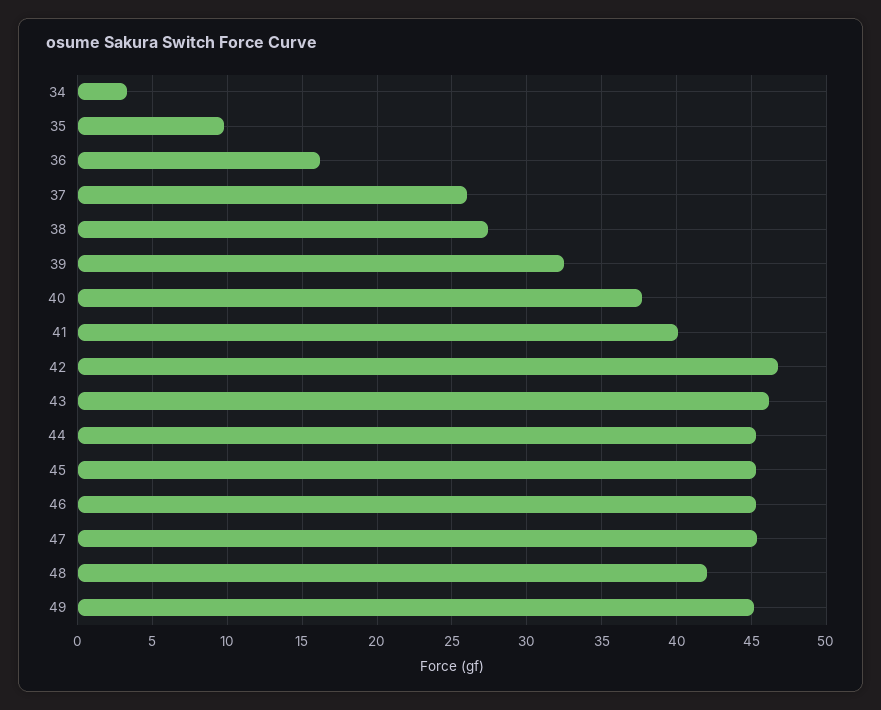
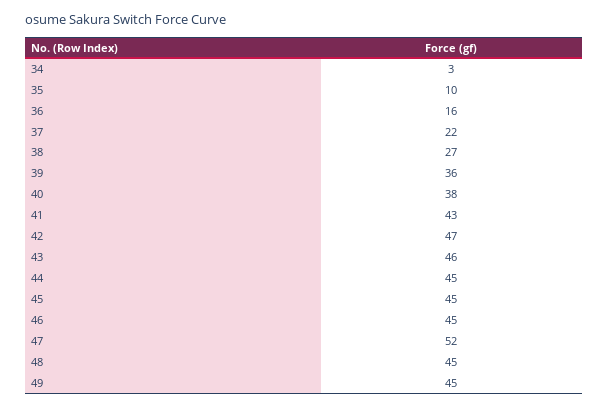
  {
    "34": 3,
    "35": 10,
    "36": 16,
-   "37": 26,
+   "37": 22,
    "38": 27,
-   "39": 32.5,
+   "39": 36,
    "40": 38,
-   "41": 40,
+   "41": 43,
    "42": 47,
    "43": 46,
    "44": 45,
    "45": 45,
    "46": 45,
-   "47": 45.5,
+   "47": 52,
-   "48": 42,
+   "48": 45,
    "49": 45
  }

